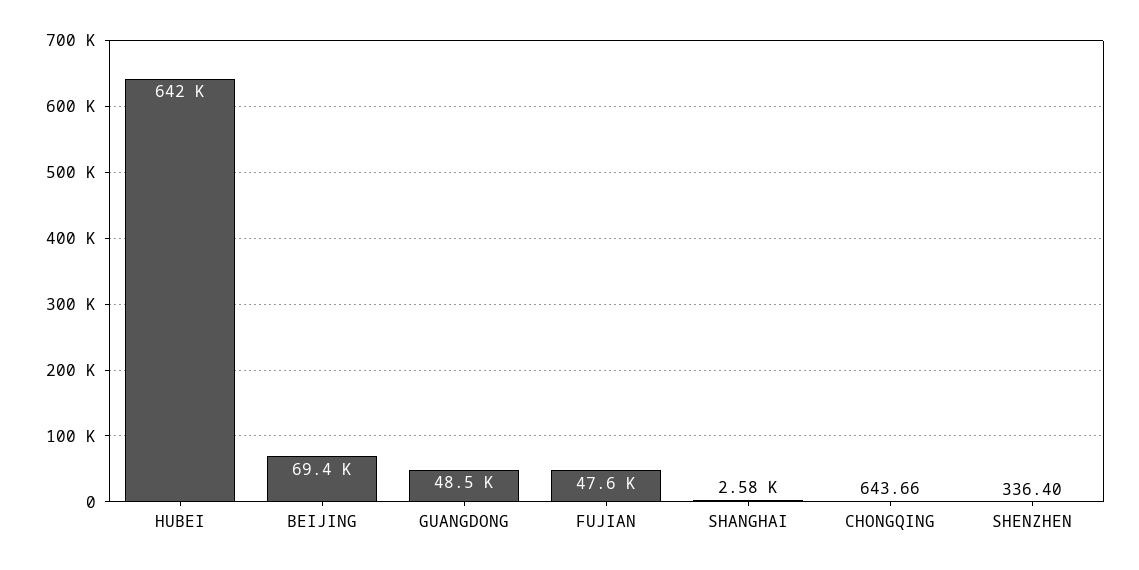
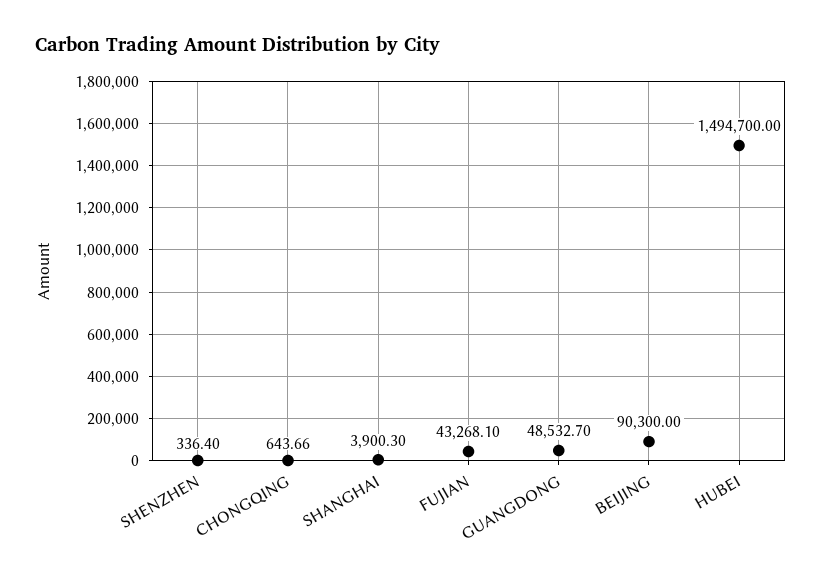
  {
-   "HUBEI": 642000,
+   "HUBEI": 1494700,
-   "BEIJING": 69400,
+   "BEIJING": 90300,
    "GUANGDONG": 48532.7,
-   "FUJIAN": 47600,
+   "FUJIAN": 43268.1,
-   "SHANGHAI": 2580,
+   "SHANGHAI": 3900.3,
    "CHONGQING": 643.66,
    "SHENZHEN": 336.4
  }

